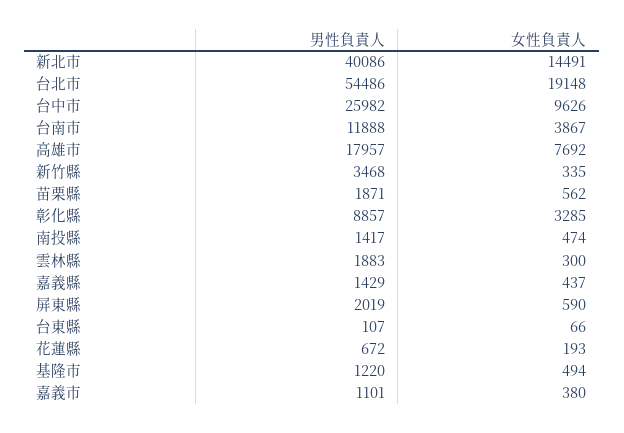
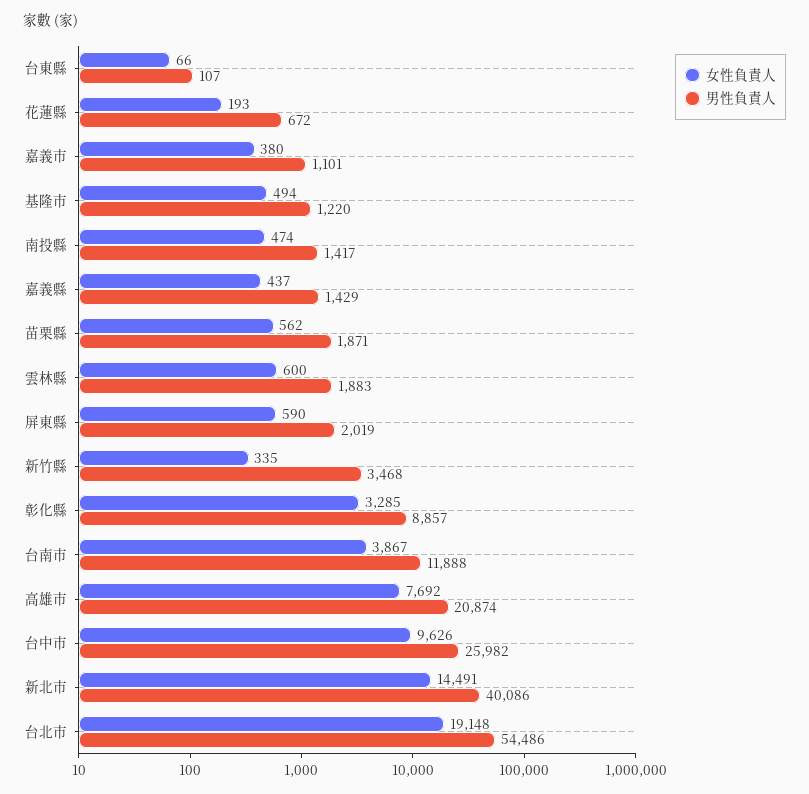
  {
    "男性負責人": {
      "新北市": 40086,
      "台北市": 54486,
      "台中市": 25982,
      "台南市": 11888,
-     "高雄市": 17957,
+     "高雄市": 20874,
      "新竹縣": 3468,
      "苗栗縣": 1871,
      "彰化縣": 8857,
      "南投縣": 1417,
      "雲林縣": 1883,
      "嘉義縣": 1429,
      "屏東縣": 2019,
      "台東縣": 107,
      "花蓮縣": 672,
      "基隆市": 1220,
      "嘉義市": 1101
    },
    "女性負責人": {
      "新北市": 14491,
      "台北市": 19148,
      "台中市": 9626,
      "台南市": 3867,
      "高雄市": 7692,
      "新竹縣": 335,
      "苗栗縣": 562,
      "彰化縣": 3285,
      "南投縣": 474,
-     "雲林縣": 300,
+     "雲林縣": 600,
      "嘉義縣": 437,
      "屏東縣": 590,
      "台東縣": 66,
      "花蓮縣": 193,
      "基隆市": 494,
      "嘉義市": 380
    }
  }

